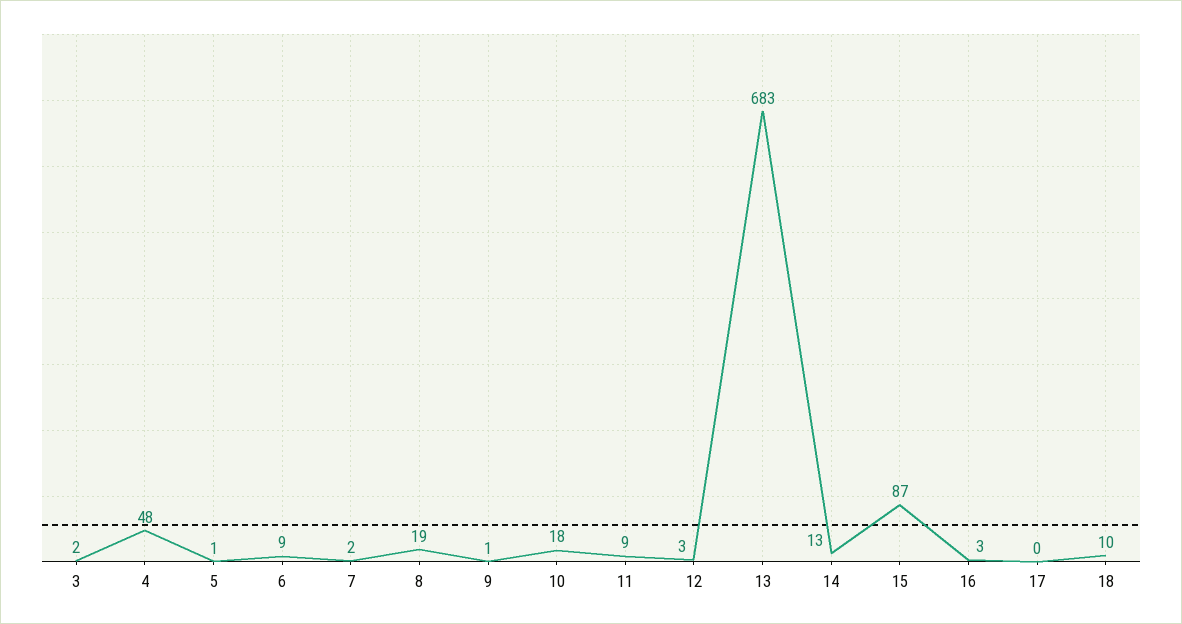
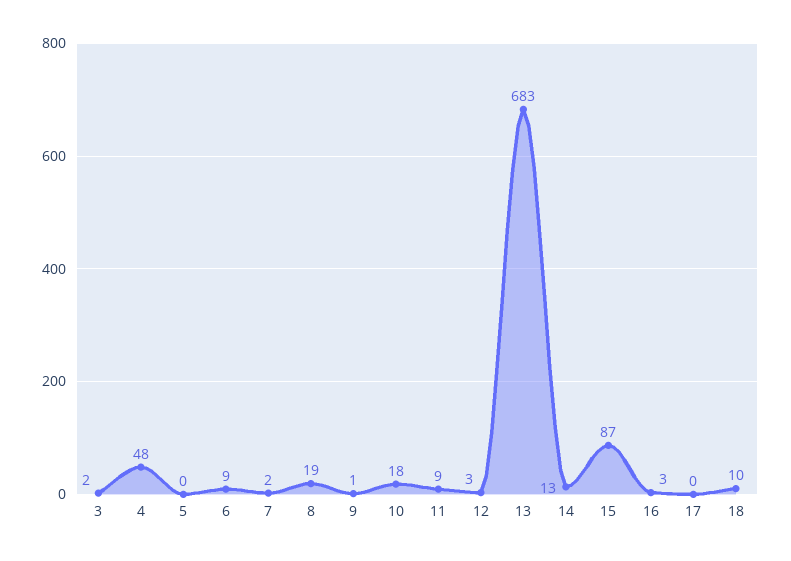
  {
    "3": 2,
    "4": 48,
-   "5": 1,
+   "5": 0,
    "6": 9,
    "7": 2,
    "8": 19,
    "9": 1,
    "10": 18,
    "11": 9,
    "12": 3,
    "13": 683,
    "14": 13,
    "15": 87,
    "16": 3,
    "17": 0,
    "18": 10
  }

